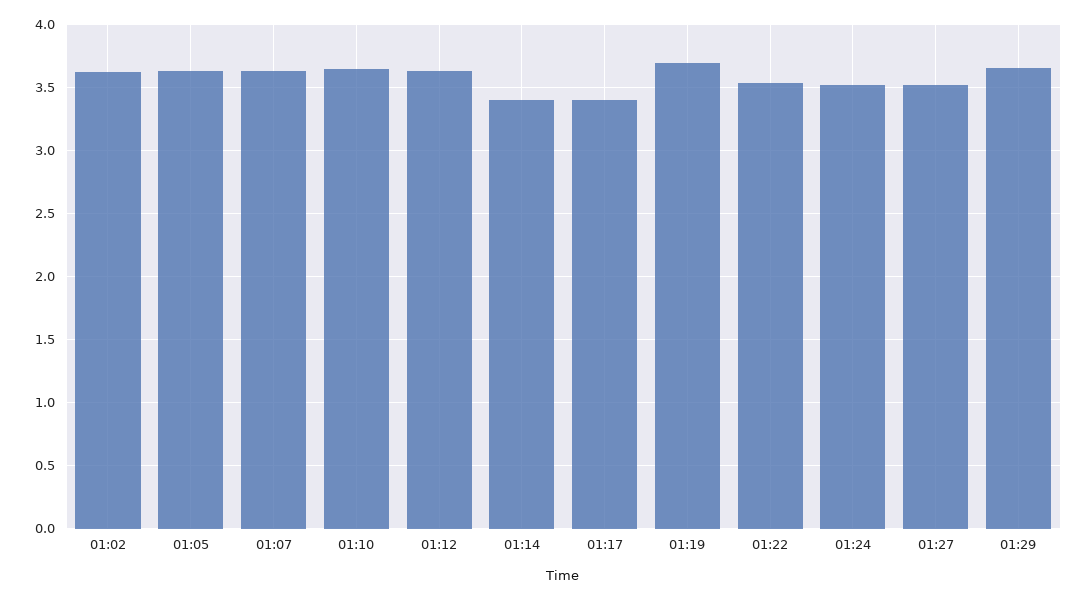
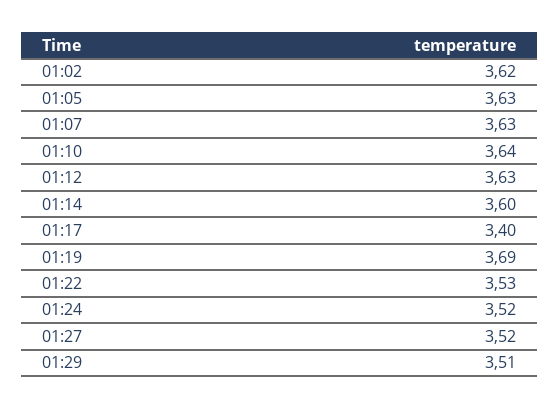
  {
    "01:02": 3.62,
    "01:05": 3.63,
    "01:07": 3.63,
    "01:10": 3.64,
    "01:12": 3.63,
-   "01:14": 3.4,
+   "01:14": 3.6,
    "01:17": 3.4,
    "01:19": 3.69,
    "01:22": 3.53,
    "01:24": 3.52,
    "01:27": 3.52,
-   "01:29": 3.65
+   "01:29": 3.51
  }

